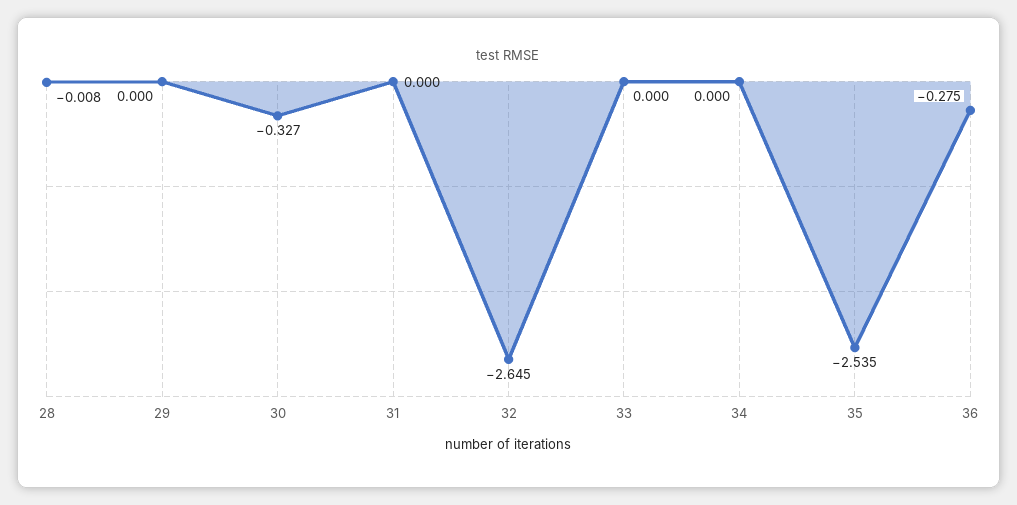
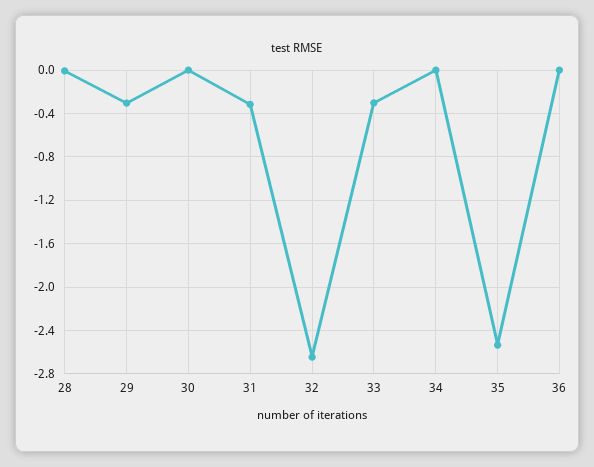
  {
    "28": -0.008,
-   "29": 0,
+   "29": -0.3,
-   "30": -0.327,
+   "30": 0,
-   "31": 0,
+   "31": -0.3,
    "32": -2.645,
-   "33": 0,
+   "33": -0.3,
    "34": 0,
    "35": -2.535,
-   "36": -0.275
+   "36": 0
  }

